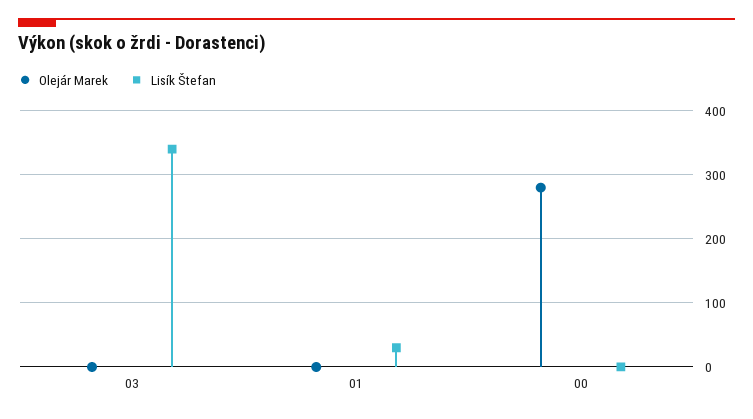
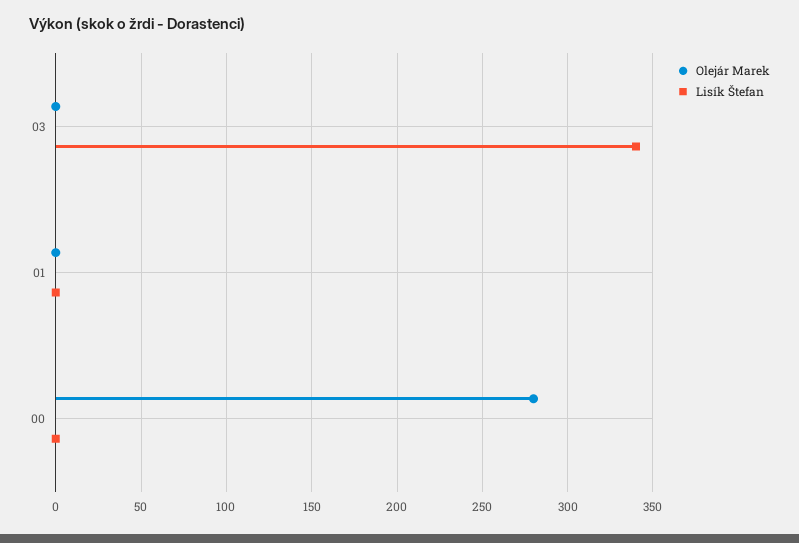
  {
    "Olejár Marek": {
      "03": 0,
      "01": 0,
      "00": 280
    },
    "Lisík Štefan": {
      "03": 340,
-     "01": 30,
+     "01": 0,
      "00": 0
    }
  }

